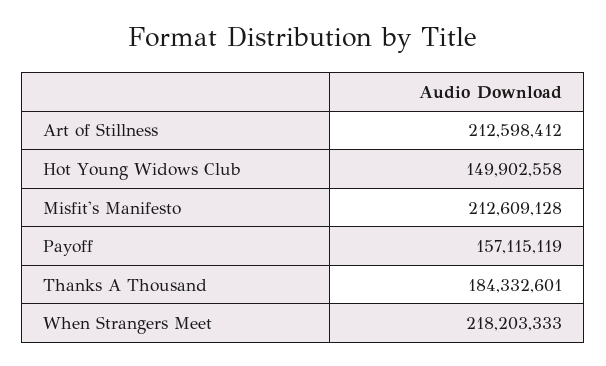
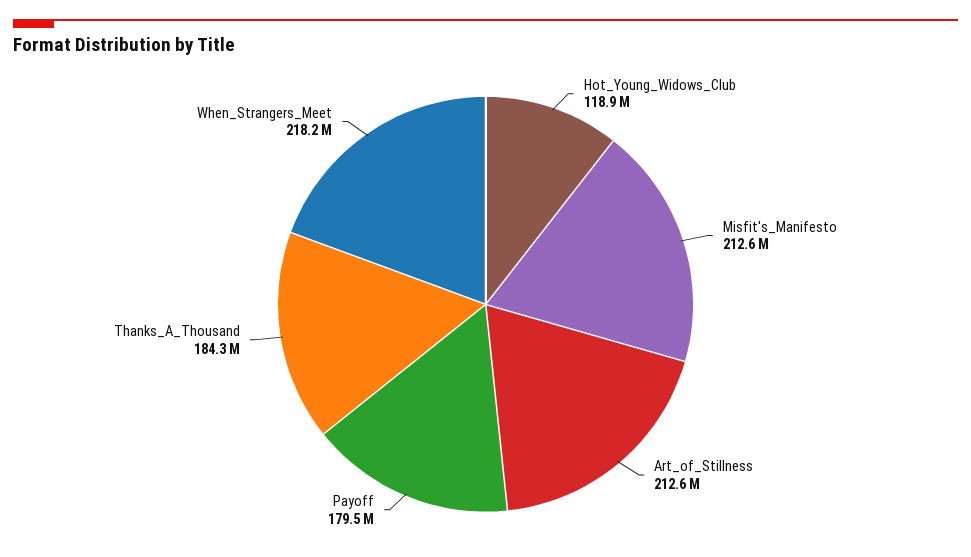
  {
    "Art of Stillness": 212598412,
-   "Hot Young Widows Club": 149902558,
+   "Hot Young Widows Club": 118900000,
    "Misfit's Manifesto": 212609128,
-   "Payoff": 157115119,
+   "Payoff": 179500000,
    "Thanks A Thousand": 184332601,
    "When Strangers Meet": 218203333
  }

